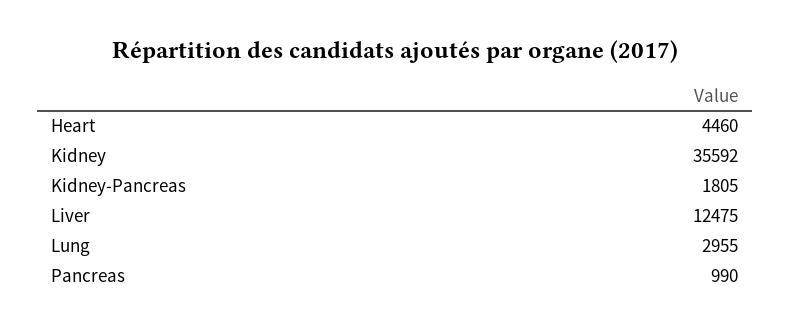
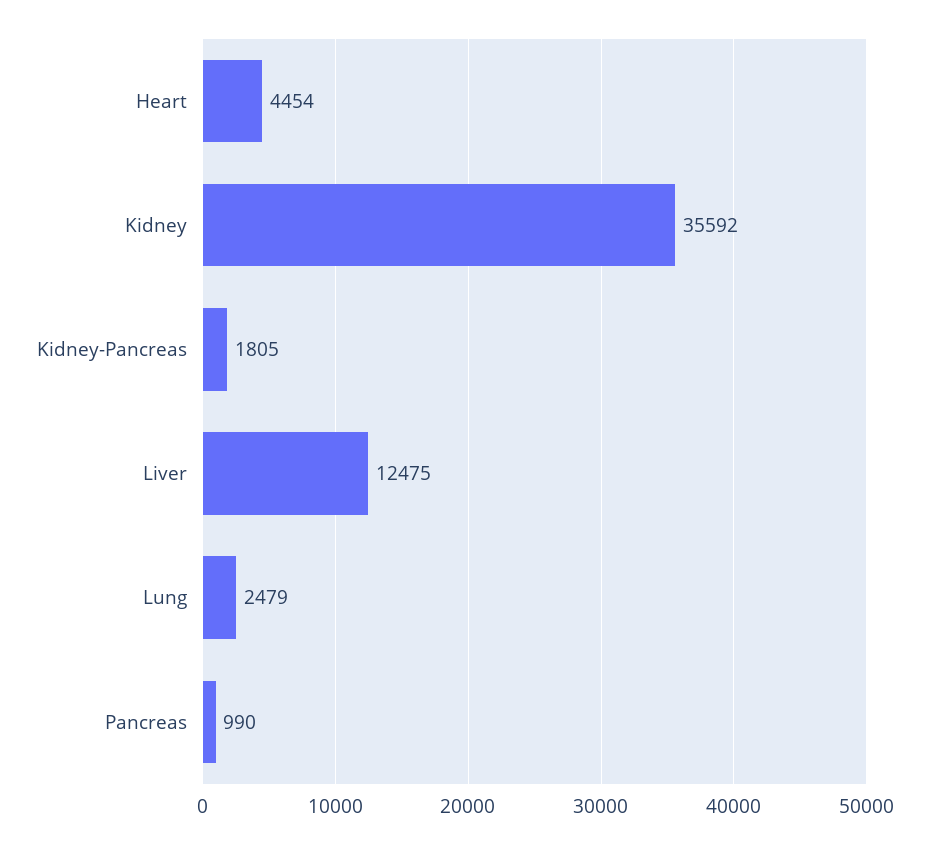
  {
-   "Heart": 4460,
+   "Heart": 4454,
    "Kidney": 35592,
    "Kidney-Pancreas": 1805,
    "Liver": 12475,
-   "Lung": 2955,
+   "Lung": 2479,
    "Pancreas": 990
  }

